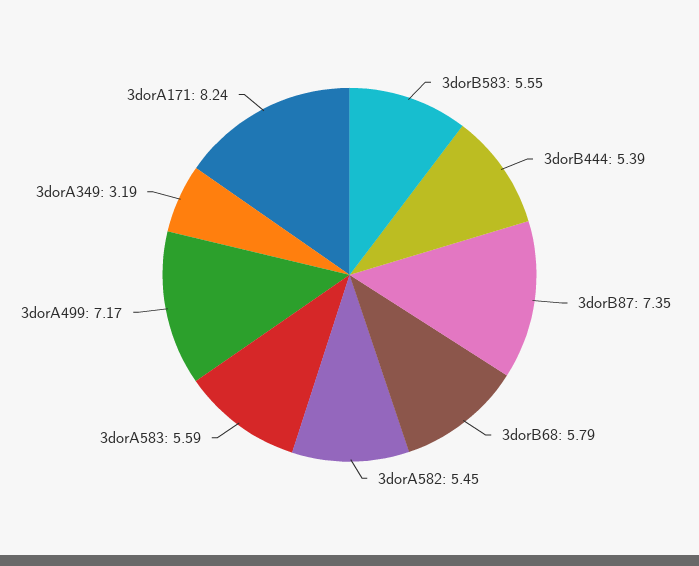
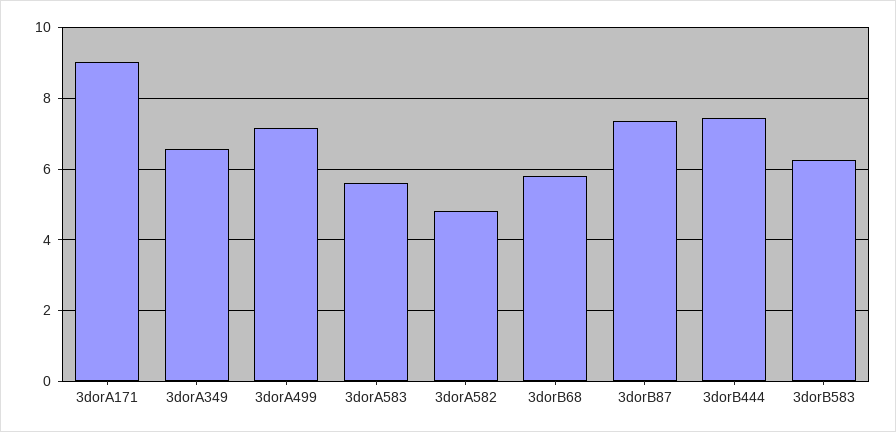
  {
-   "3dorB583": 5.55,
+   "3dorB583": 6.2,
-   "3dorB444": 5.39,
+   "3dorB444": 7.4,
    "3dorB87": 7.35,
    "3dorB68": 5.79,
-   "3dorA582": 5.45,
+   "3dorA582": 4.8,
    "3dorA583": 5.59,
    "3dorA499": 7.17,
-   "3dorA349": 3.19,
+   "3dorA349": 6.6,
-   "3dorA171": 8.24
+   "3dorA171": 9
  }

